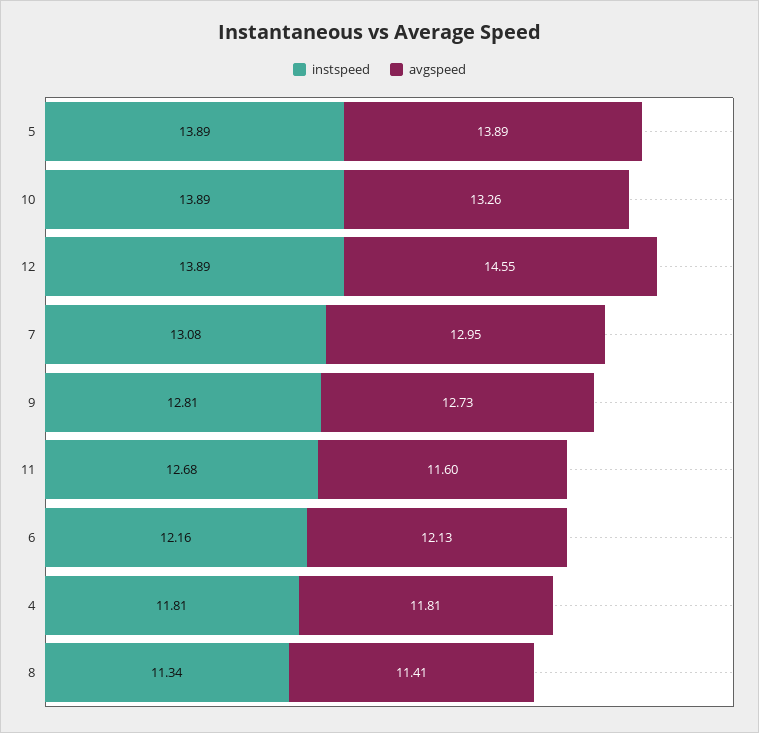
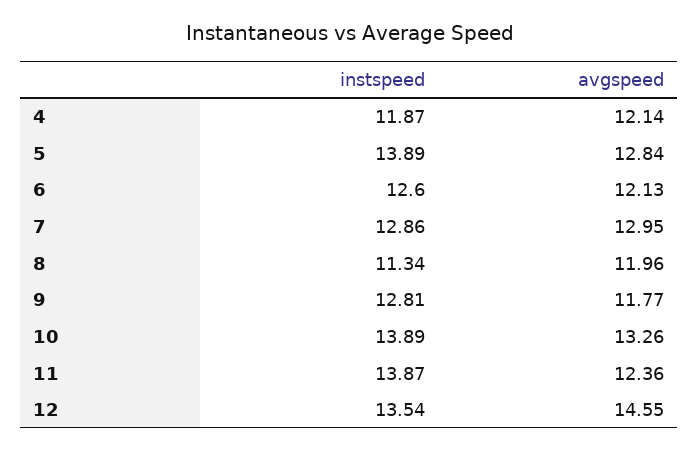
  {
    "instspeed": {
      "5": 13.89,
      "10": 13.89,
-     "12": 13.89,
+     "12": 13.54,
-     "7": 13.08,
+     "7": 12.86,
      "9": 12.81,
-     "11": 12.68,
+     "11": 13.87,
-     "6": 12.16,
+     "6": 12.6,
-     "4": 11.81,
+     "4": 11.87,
      "8": 11.34
    },
    "avgspeed": {
-     "5": 13.89,
+     "5": 12.84,
      "10": 13.26,
      "12": 14.55,
      "7": 12.95,
-     "9": 12.73,
+     "9": 11.77,
-     "11": 11.6,
+     "11": 12.36,
      "6": 12.13,
-     "4": 11.81,
+     "4": 12.14,
-     "8": 11.41
+     "8": 11.96
    }
  }

